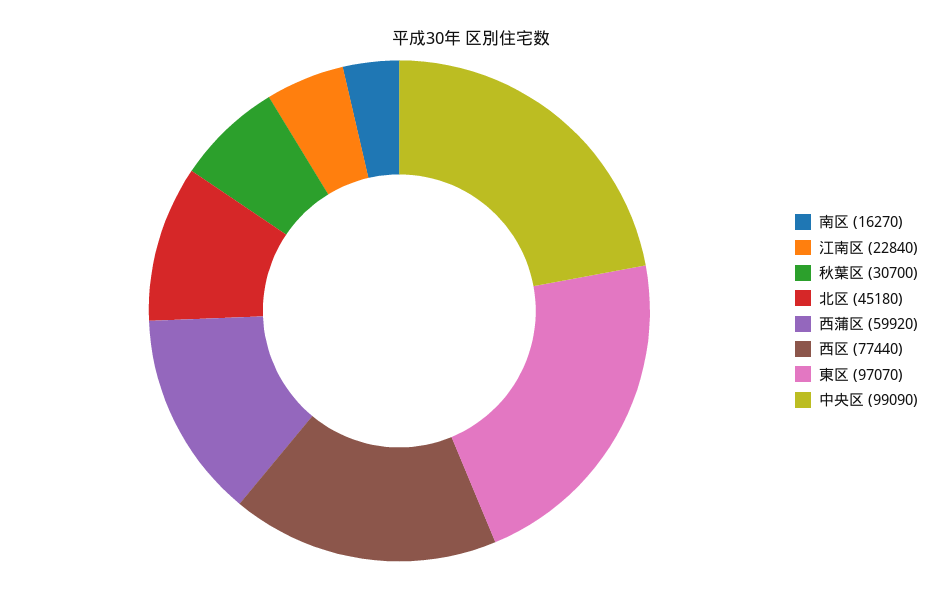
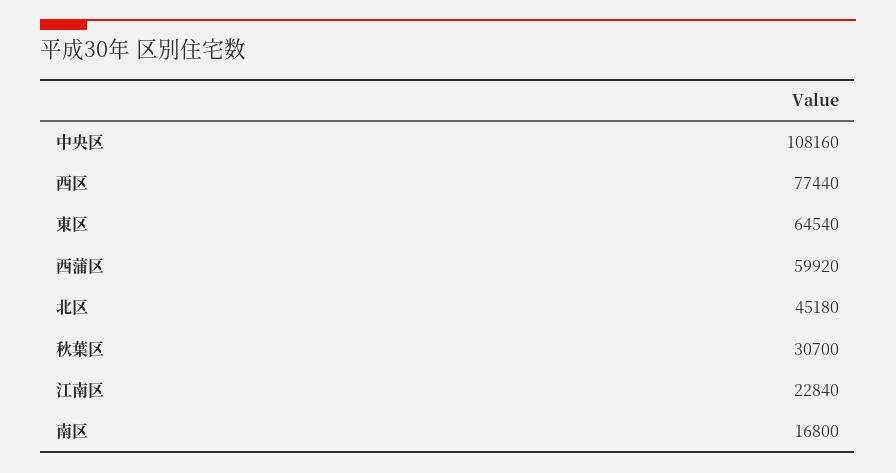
  {
-   "南区": 16270,
+   "南区": 16800,
    "江南区": 22840,
    "秋葉区": 30700,
    "北区": 45180,
    "西蒲区": 59920,
    "西区": 77440,
-   "東区": 97070,
+   "東区": 64540,
-   "中央区": 99090
+   "中央区": 108160
  }

